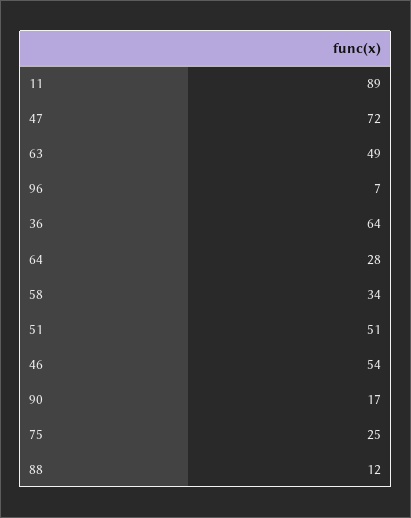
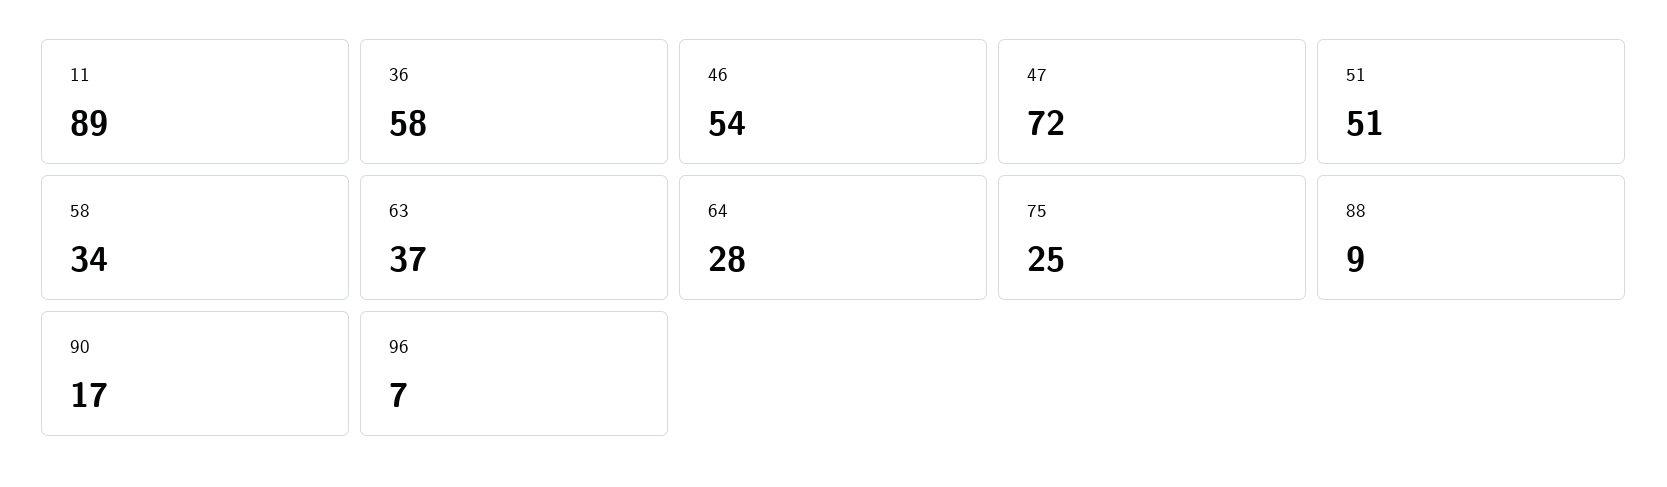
  {
    "11": 89,
    "47": 72,
-   "63": 49,
+   "63": 37,
    "96": 7,
-   "36": 64,
+   "36": 58,
    "64": 28,
    "58": 34,
    "51": 51,
    "46": 54,
    "90": 17,
    "75": 25,
-   "88": 12
+   "88": 9
  }

